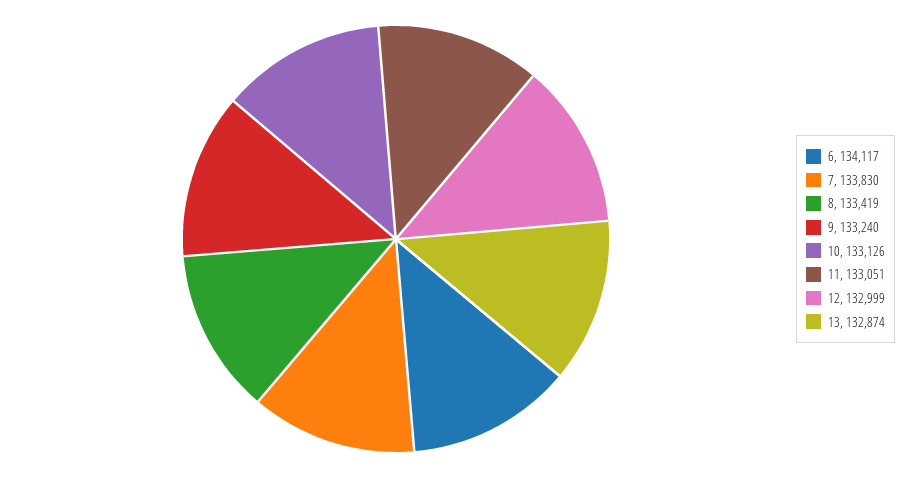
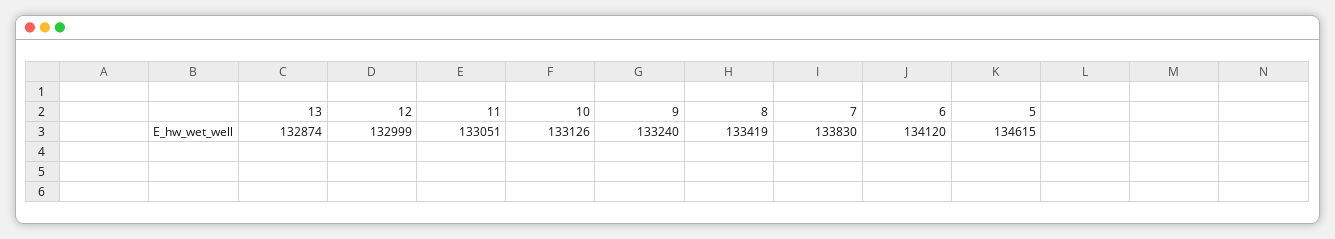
  {
-   "6": 134117,
+   "6": 134120,
    "7": 133830,
    "8": 133419,
    "9": 133240,
    "10": 133126,
    "11": 133051,
    "12": 132999,
-   "13": 132874
+   "13": 132874,
+   "5": 134615
  }

